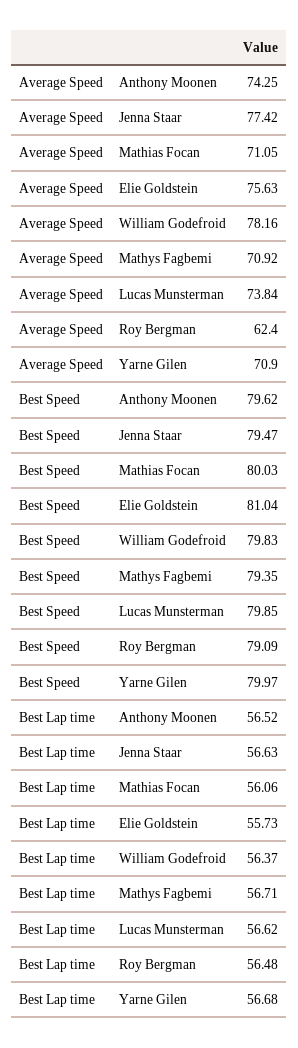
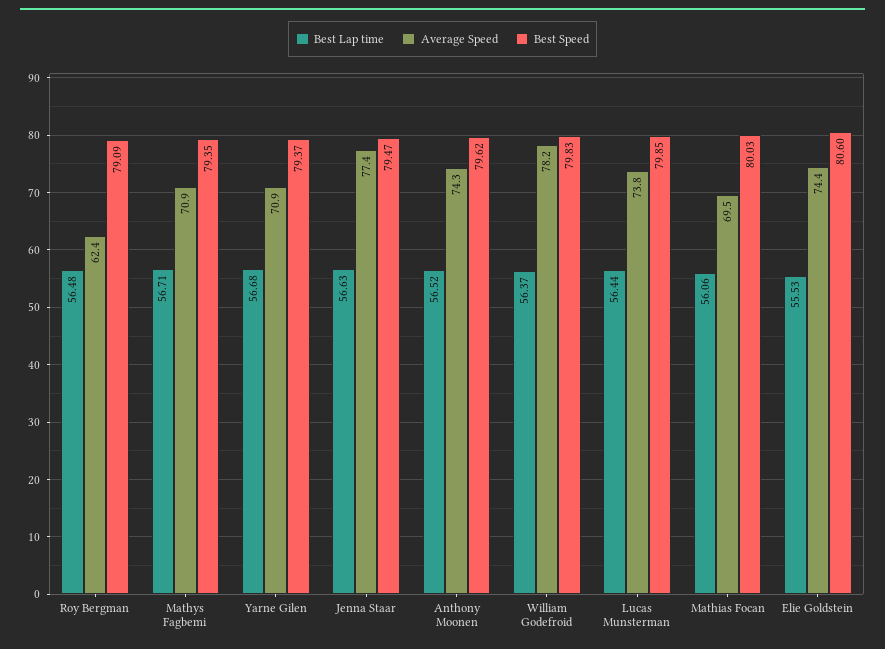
  {
    "Average Speed": {
      "Anthony Moonen": 74.25,
      "Jenna Staar": 77.42,
-     "Mathias Focan": 71.05,
+     "Mathias Focan": 69.5,
-     "Elie Goldstein": 75.63,
+     "Elie Goldstein": 74.4,
      "William Godefroid": 78.16,
      "Mathys Fagbemi": 70.92,
      "Lucas Munsterman": 73.84,
      "Roy Bergman": 62.4,
      "Yarne Gilen": 70.9
    },
    "Best Speed": {
      "Anthony Moonen": 79.62,
      "Jenna Staar": 79.47,
      "Mathias Focan": 80.03,
-     "Elie Goldstein": 81.04,
+     "Elie Goldstein": 80.6,
      "William Godefroid": 79.83,
      "Mathys Fagbemi": 79.35,
      "Lucas Munsterman": 79.85,
      "Roy Bergman": 79.09,
-     "Yarne Gilen": 79.97
+     "Yarne Gilen": 79.37
    },
    "Best Lap time": {
      "Anthony Moonen": 56.52,
      "Jenna Staar": 56.63,
      "Mathias Focan": 56.06,
-     "Elie Goldstein": 55.73,
+     "Elie Goldstein": 55.53,
      "William Godefroid": 56.37,
      "Mathys Fagbemi": 56.71,
-     "Lucas Munsterman": 56.62,
+     "Lucas Munsterman": 56.44,
      "Roy Bergman": 56.48,
      "Yarne Gilen": 56.68
    }
  }

